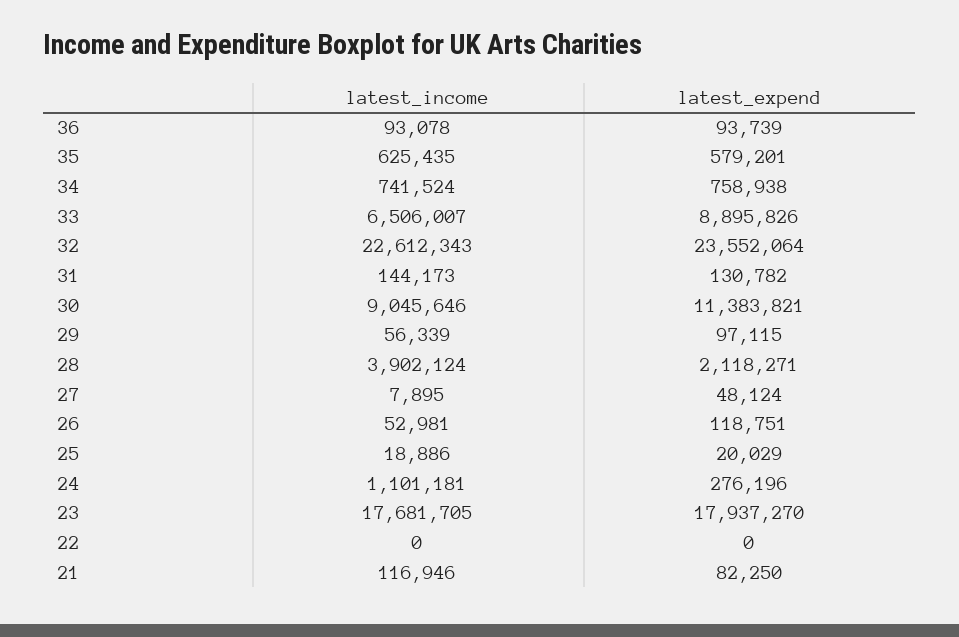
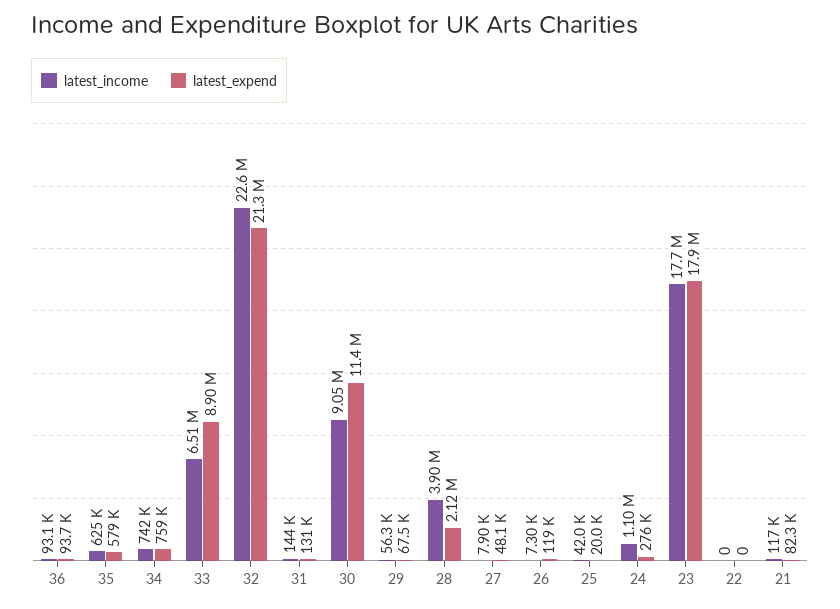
  {
    "latest_income": {
      "36": 93078,
      "35": 625435,
      "34": 741524,
      "33": 6506007,
      "32": 22612343,
      "31": 144173,
      "30": 9045646,
      "29": 56339,
      "28": 3902124,
      "27": 7895,
-     "26": 52981,
+     "26": 7300,
-     "25": 18886,
+     "25": 42000,
      "24": 1101181,
      "23": 17681705,
      "22": 0,
      "21": 116946
    },
    "latest_expend": {
      "36": 93739,
      "35": 579201,
      "34": 758938,
      "33": 8895826,
-     "32": 23552064,
+     "32": 21300000,
      "31": 130782,
      "30": 11383821,
-     "29": 97115,
+     "29": 67500,
      "28": 2118271,
      "27": 48124,
      "26": 118751,
      "25": 20029,
      "24": 276196,
      "23": 17937270,
      "22": 0,
      "21": 82250
    }
  }

